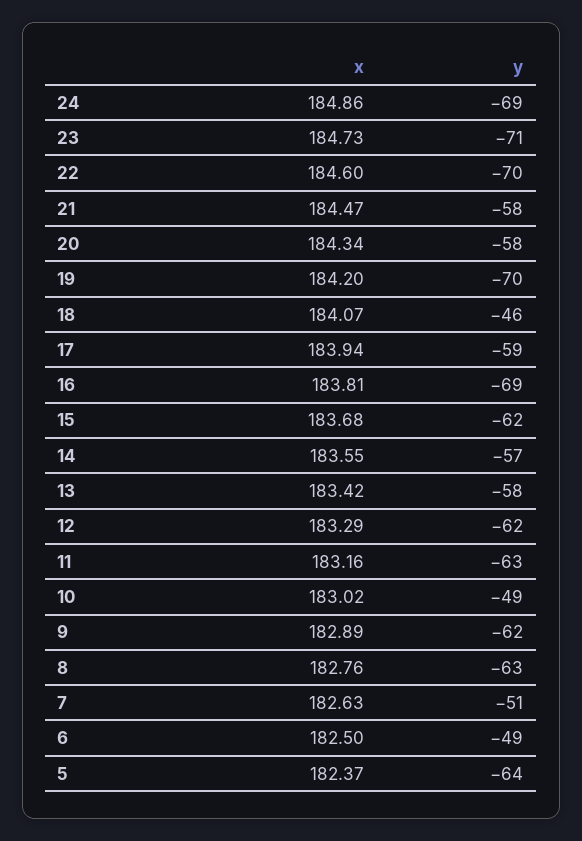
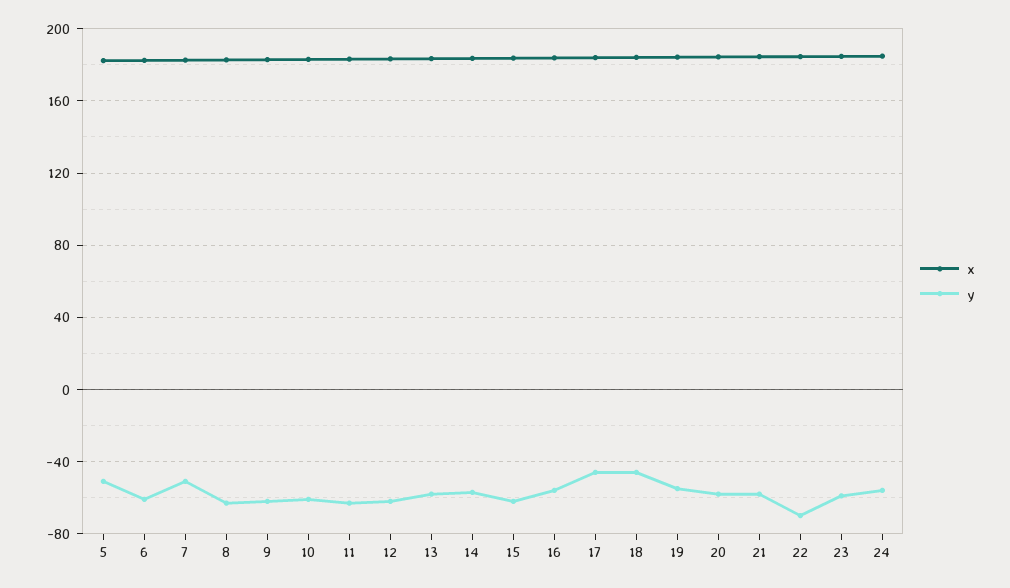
  {
    "x": {
      "24": 184.86,
      "23": 184.73,
      "22": 184.6,
      "21": 184.47,
      "20": 184.34,
      "19": 184.2,
      "18": 184.07,
      "17": 183.94,
      "16": 183.81,
      "15": 183.68,
      "14": 183.55,
      "13": 183.42,
      "12": 183.29,
      "11": 183.16,
      "10": 183.02,
      "9": 182.89,
      "8": 182.76,
      "7": 182.63,
      "6": 182.5,
      "5": 182.37
    },
    "y": {
-     "24": -69,
+     "24": -55,
-     "23": -71,
+     "23": -60,
      "22": -70,
      "21": -58,
      "20": -58,
-     "19": -70,
+     "19": -55,
      "18": -46,
-     "17": -59,
+     "17": -45,
-     "16": -69,
+     "16": -55,
      "15": -62,
      "14": -57,
      "13": -58,
      "12": -62,
      "11": -63,
-     "10": -49,
+     "10": -60,
      "9": -62,
      "8": -63,
      "7": -51,
-     "6": -49,
+     "6": -60,
-     "5": -64
+     "5": -50
    }
  }

